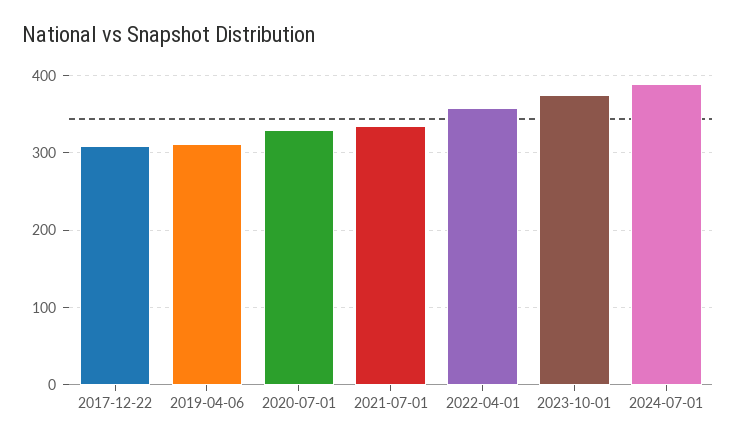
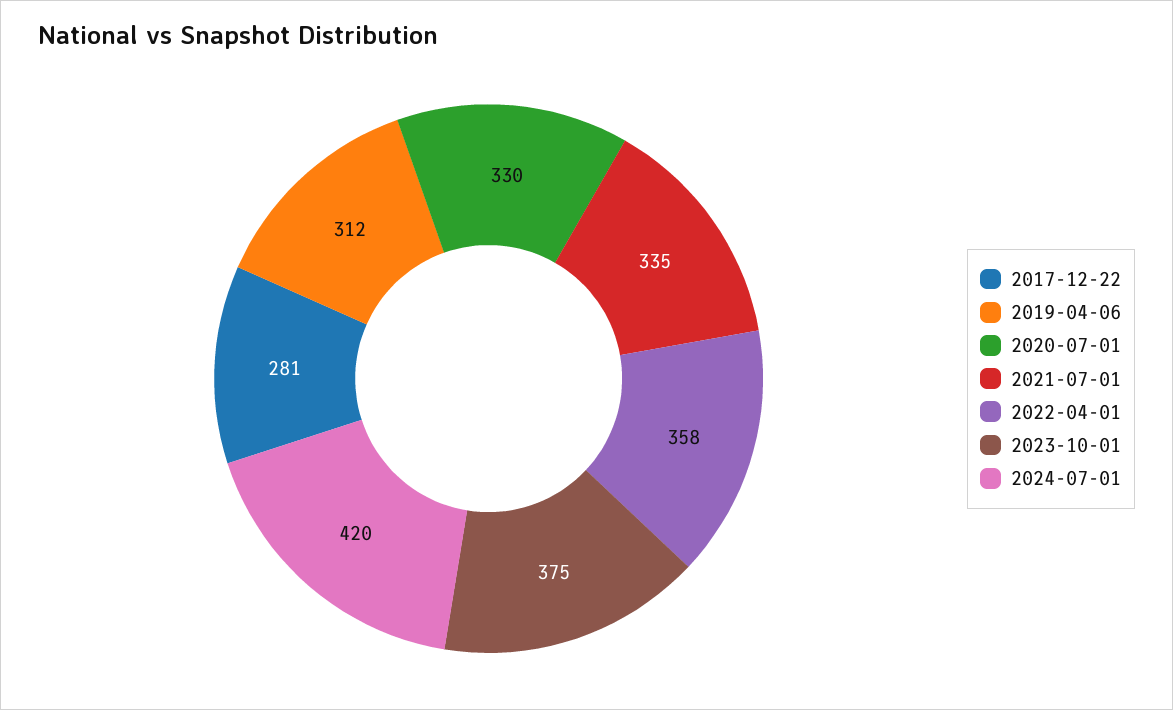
  {
-   "2017-12-22": 310,
+   "2017-12-22": 281,
    "2019-04-06": 312,
    "2020-07-01": 330,
    "2021-07-01": 335,
    "2022-04-01": 358,
    "2023-10-01": 375,
-   "2024-07-01": 390
+   "2024-07-01": 420
  }

